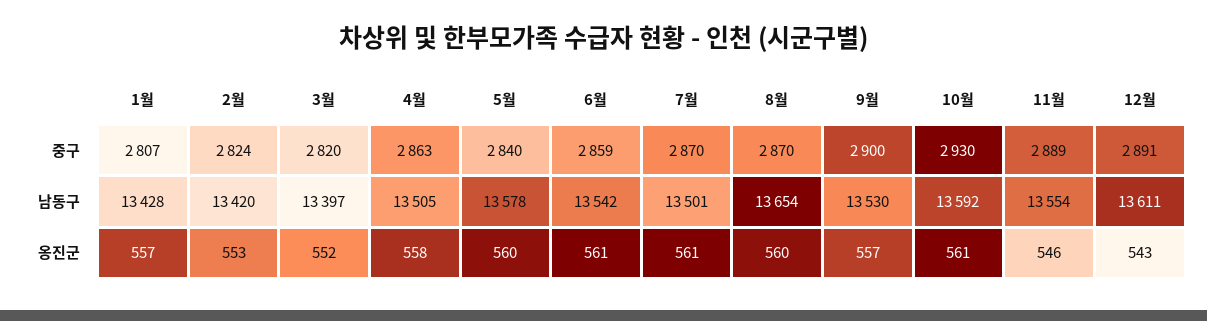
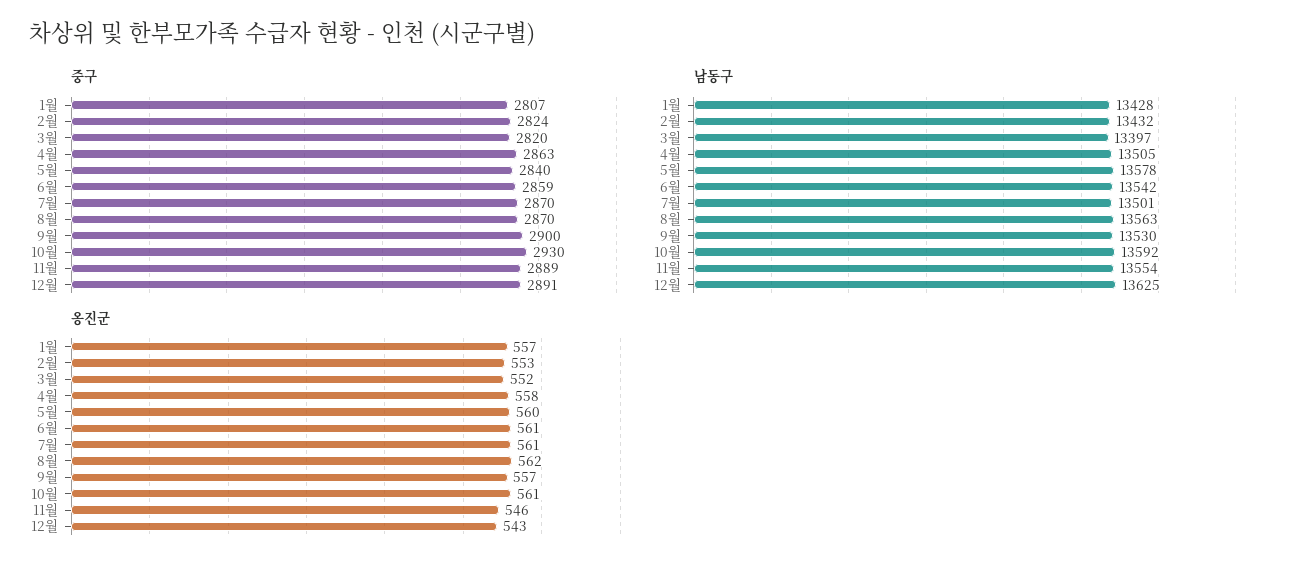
  {
    "중구": {
      "1월": 2807,
      "2월": 2824,
      "3월": 2820,
      "4월": 2863,
      "5월": 2840,
      "6월": 2859,
      "7월": 2870,
      "8월": 2870,
      "9월": 2900,
      "10월": 2930,
      "11월": 2889,
      "12월": 2891
    },
    "남동구": {
      "1월": 13428,
-     "2월": 13420,
+     "2월": 13432,
      "3월": 13397,
      "4월": 13505,
      "5월": 13578,
      "6월": 13542,
      "7월": 13501,
-     "8월": 13654,
+     "8월": 13563,
      "9월": 13530,
      "10월": 13592,
      "11월": 13554,
-     "12월": 13611
+     "12월": 13625
    },
    "옹진군": {
      "1월": 557,
      "2월": 553,
      "3월": 552,
      "4월": 558,
      "5월": 560,
      "6월": 561,
      "7월": 561,
-     "8월": 560,
+     "8월": 562,
      "9월": 557,
      "10월": 561,
      "11월": 546,
      "12월": 543
    }
  }

